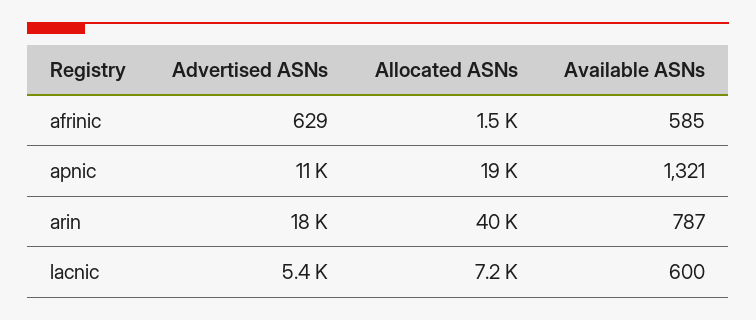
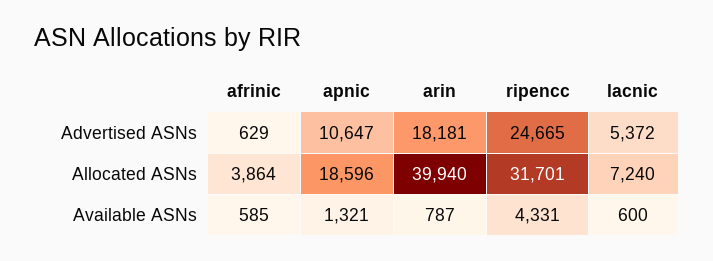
  {
    "Advertised ASNs": {
      "afrinic": 629,
      "apnic": 10647,
      "arin": 18181,
-     "lacnic": 5372
+     "lacnic": 5372,
+     "ripencc": 24665
    },
    "Allocated ASNs": {
-     "afrinic": 1500,
+     "afrinic": 3864,
      "apnic": 18596,
      "arin": 39940,
-     "lacnic": 7240
+     "lacnic": 7240,
+     "ripencc": 31701
    },
    "Available ASNs": {
      "afrinic": 585,
      "apnic": 1321,
      "arin": 787,
-     "lacnic": 600
+     "lacnic": 600,
+     "ripencc": 4331
    }
  }

